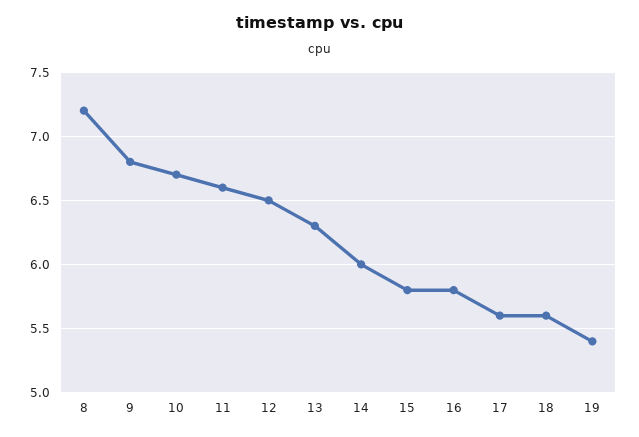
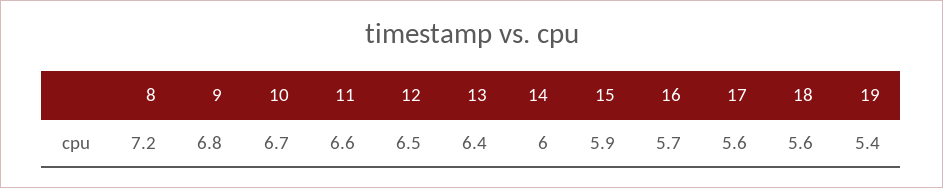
  {
    "8": 7.2,
    "9": 6.8,
    "10": 6.7,
    "11": 6.6,
    "12": 6.5,
-   "13": 6.3,
+   "13": 6.4,
    "14": 6,
-   "15": 5.8,
+   "15": 5.9,
-   "16": 5.8,
+   "16": 5.7,
    "17": 5.6,
    "18": 5.6,
    "19": 5.4
  }

